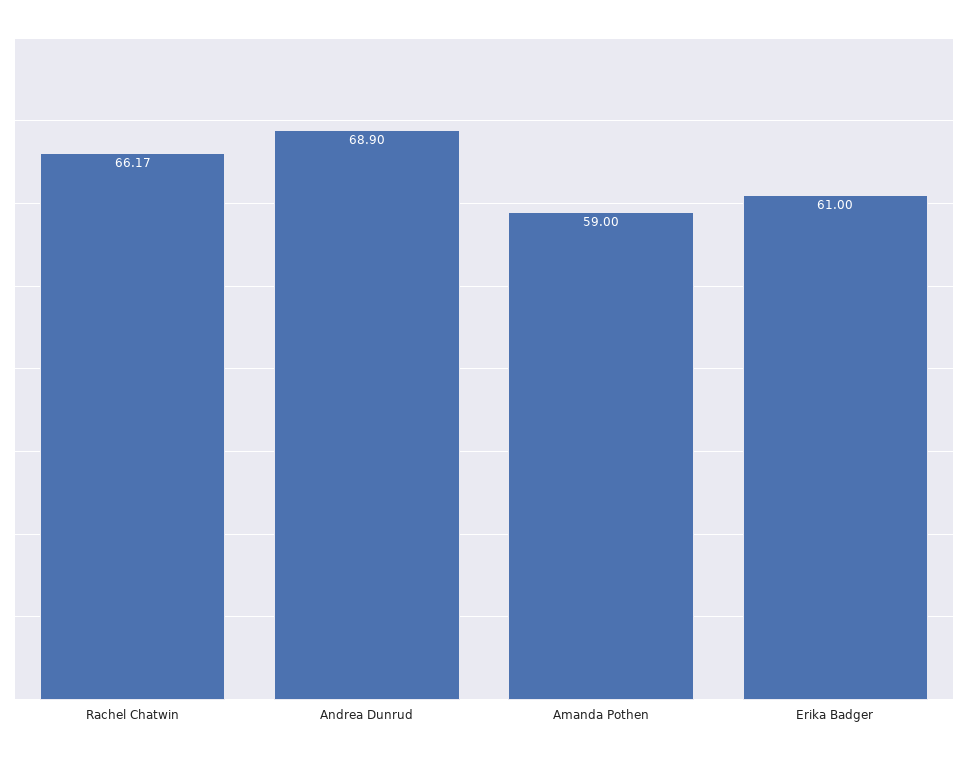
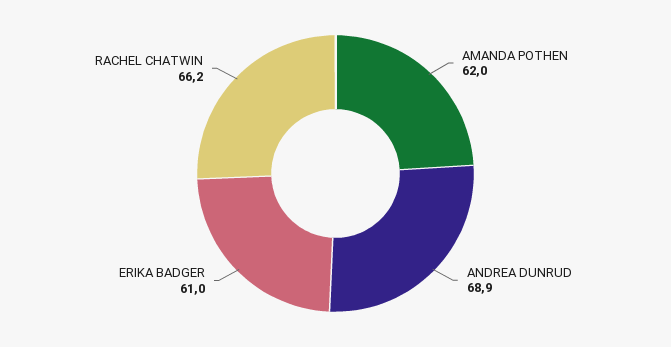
  {
    "Rachel Chatwin": 66.17,
    "Andrea Dunrud": 68.9,
-   "Amanda Pothen": 59,
+   "Amanda Pothen": 62,
    "Erika Badger": 61
  }

